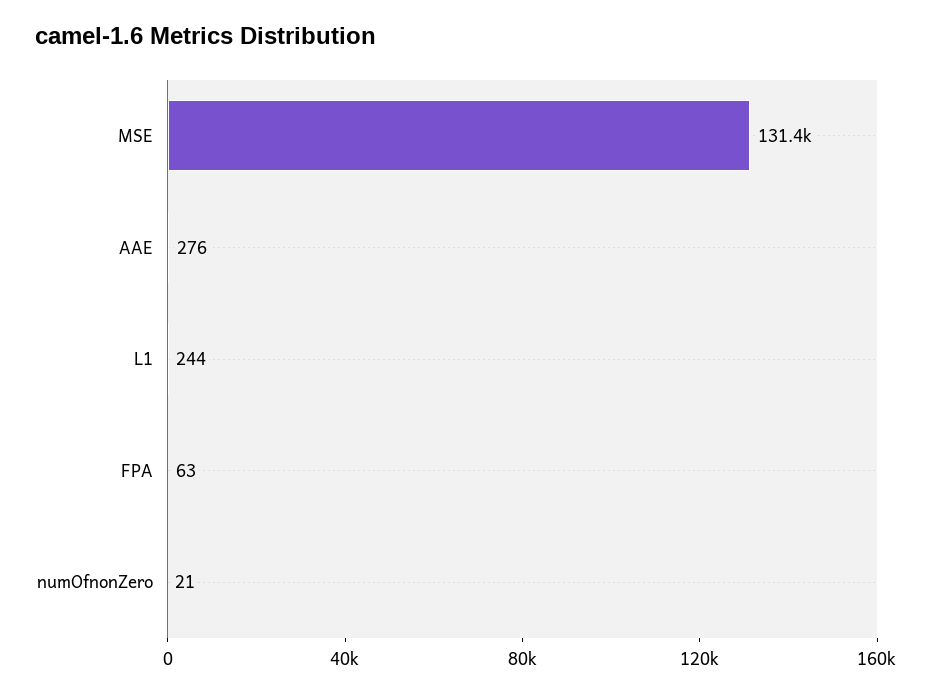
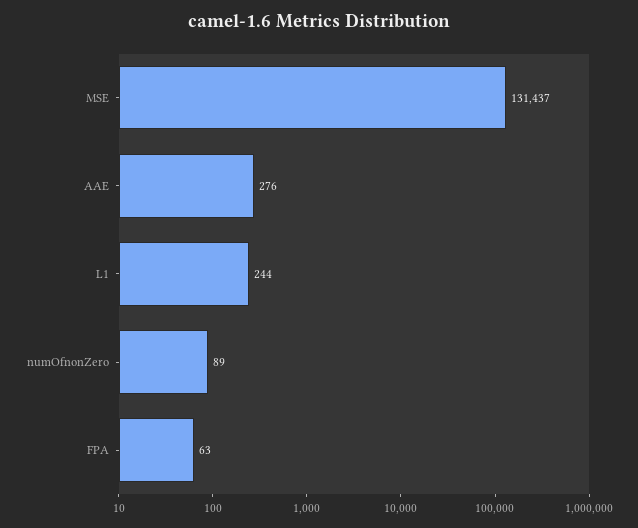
  {
    "MSE": 131437,
    "AAE": 276,
    "L1": 244,
    "FPA": 63,
-   "numOfnonZero": 21
+   "numOfnonZero": 89
  }

